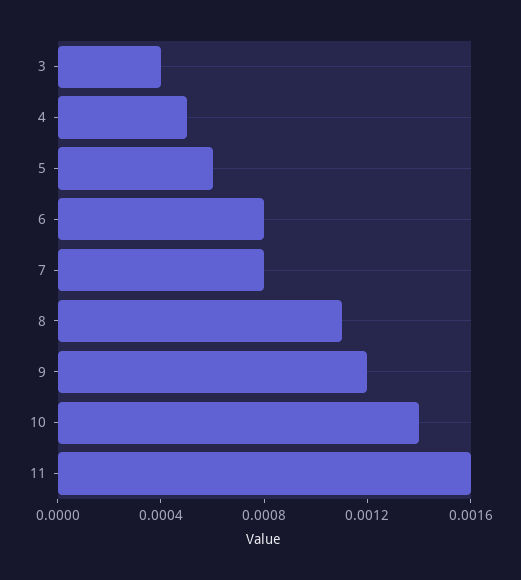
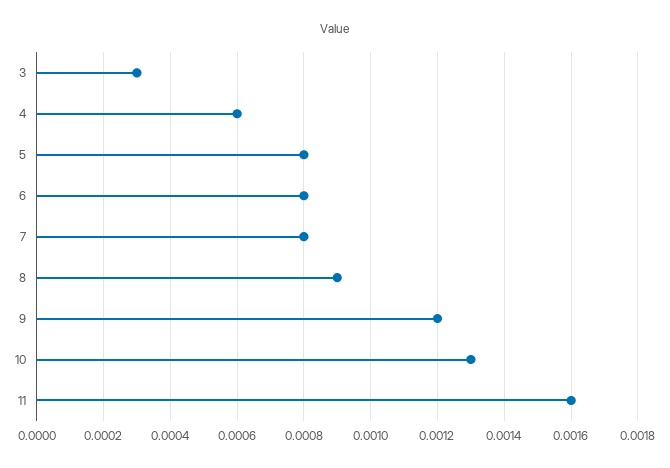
  {
-   "3": 0.0004,
+   "3": 0.0003,
-   "4": 0.0005,
+   "4": 0.0006,
-   "5": 0.0006,
+   "5": 0.0008,
    "6": 0.0008,
    "7": 0.0008,
-   "8": 0.0011,
+   "8": 0.0009,
    "9": 0.0012,
-   "10": 0.0014,
+   "10": 0.0013,
    "11": 0.0016
  }

